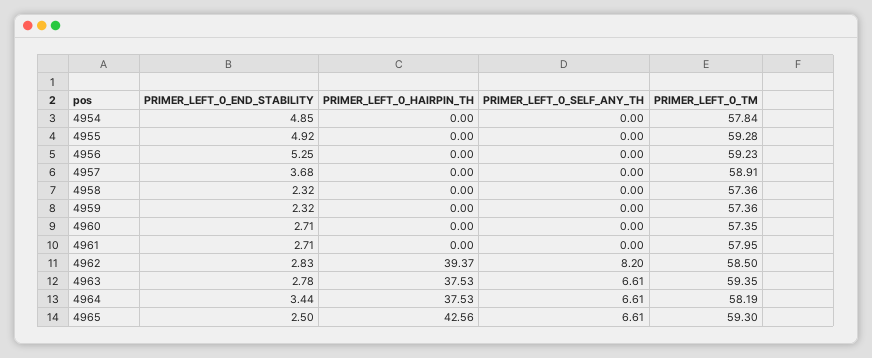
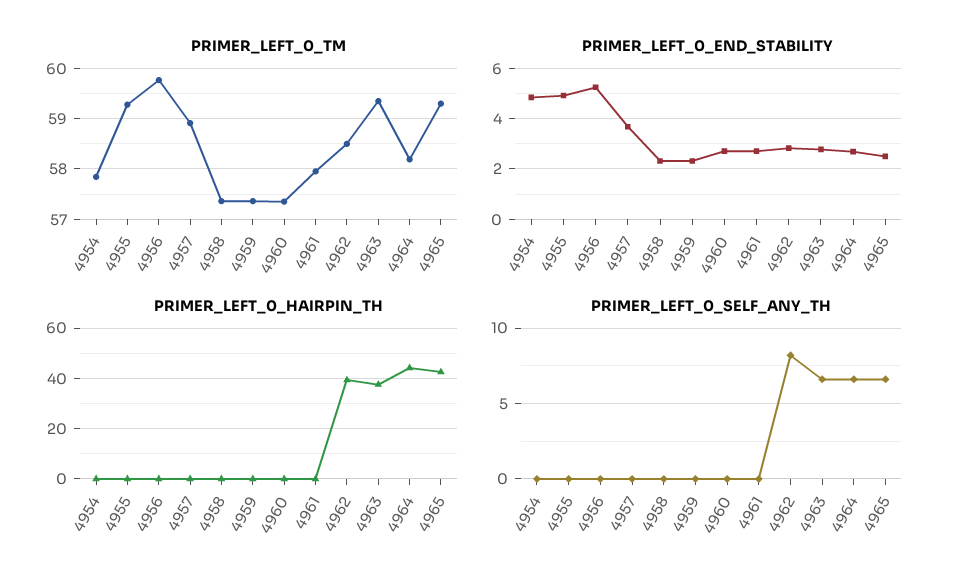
  {
    "PRIMER_LEFT_0_END_STABILITY": {
      "4954": 4.85,
      "4955": 4.92,
      "4956": 5.25,
      "4957": 3.68,
      "4958": 2.32,
      "4959": 2.32,
      "4960": 2.71,
      "4961": 2.71,
      "4962": 2.83,
      "4963": 2.78,
-     "4964": 3.44,
+     "4964": 2.75,
      "4965": 2.5
    },
    "PRIMER_LEFT_0_HAIRPIN_TH": {
      "4954": 0,
      "4955": 0,
      "4956": 0,
      "4957": 0,
      "4958": 0,
      "4959": 0,
      "4960": 0,
      "4961": 0,
      "4962": 39.37,
      "4963": 37.53,
-     "4964": 37.53,
+     "4964": 45,
      "4965": 42.56
    },
    "PRIMER_LEFT_0_SELF_ANY_TH": {
      "4954": 0,
      "4955": 0,
      "4956": 0,
      "4957": 0,
      "4958": 0,
      "4959": 0,
      "4960": 0,
      "4961": 0,
      "4962": 8.2,
      "4963": 6.61,
      "4964": 6.61,
      "4965": 6.61
    },
    "PRIMER_LEFT_0_TM": {
      "4954": 57.84,
      "4955": 59.28,
-     "4956": 59.23,
+     "4956": 59.8,
      "4957": 58.91,
      "4958": 57.36,
      "4959": 57.36,
      "4960": 57.35,
      "4961": 57.95,
      "4962": 58.5,
      "4963": 59.35,
      "4964": 58.19,
      "4965": 59.3
    }
  }

